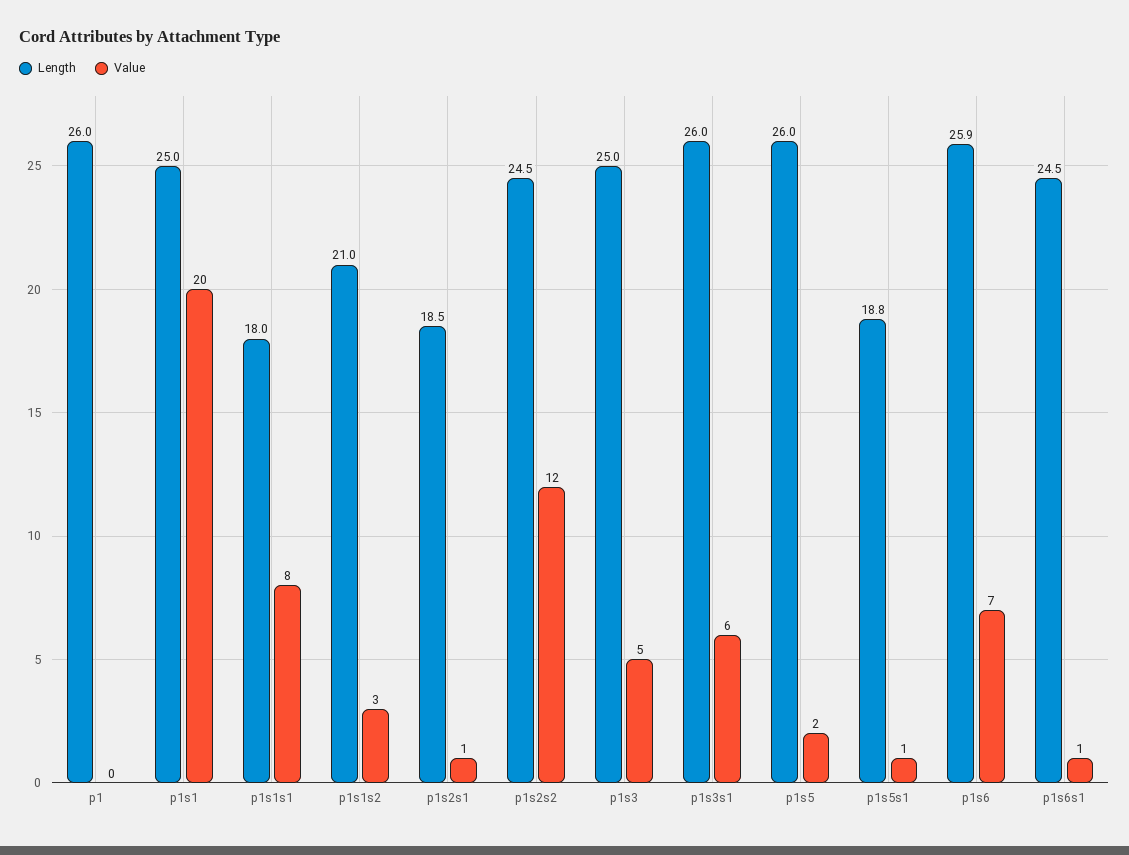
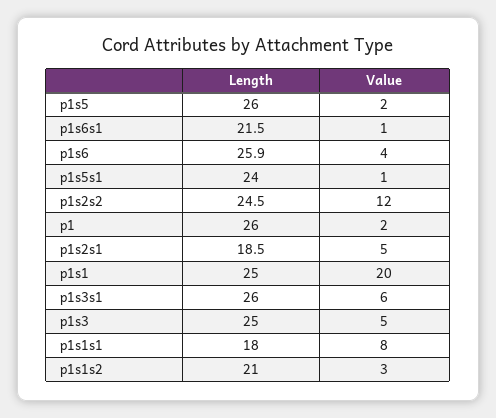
  {
    "Length": {
      "p1": 26,
      "p1s1": 25,
      "p1s1s1": 18,
      "p1s1s2": 21,
      "p1s2s1": 18.5,
      "p1s2s2": 24.5,
      "p1s3": 25,
      "p1s3s1": 26,
      "p1s5": 26,
-     "p1s5s1": 18.8,
+     "p1s5s1": 24,
      "p1s6": 25.9,
-     "p1s6s1": 24.5
+     "p1s6s1": 21.5
    },
    "Value": {
-     "p1": 0,
+     "p1": 2,
      "p1s1": 20,
      "p1s1s1": 8,
      "p1s1s2": 3,
-     "p1s2s1": 1,
+     "p1s2s1": 5,
      "p1s2s2": 12,
      "p1s3": 5,
      "p1s3s1": 6,
      "p1s5": 2,
      "p1s5s1": 1,
-     "p1s6": 7,
+     "p1s6": 4,
      "p1s6s1": 1
    }
  }

